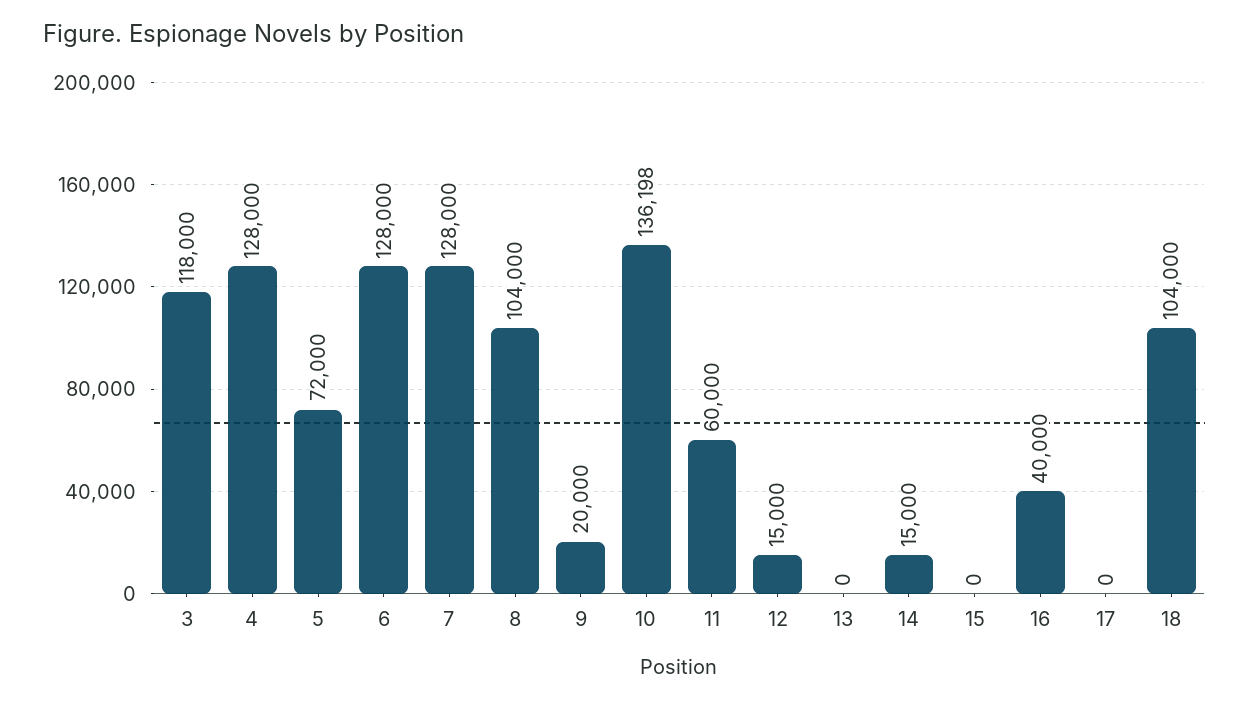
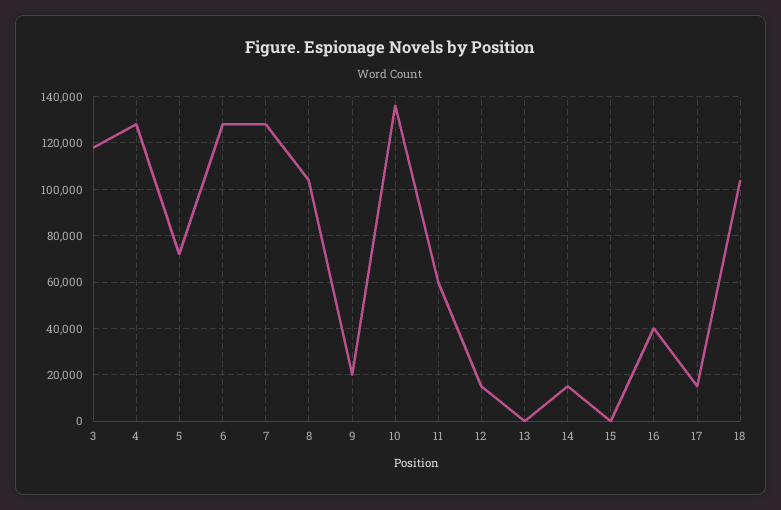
  {
    "3": 118000,
    "4": 128000,
    "5": 72000,
    "6": 128000,
    "7": 128000,
    "8": 104000,
    "9": 20000,
    "10": 136198,
    "11": 60000,
    "12": 15000,
    "13": 0,
    "14": 15000,
    "15": 0,
    "16": 40000,
-   "17": 0,
+   "17": 15000,
    "18": 104000
  }

